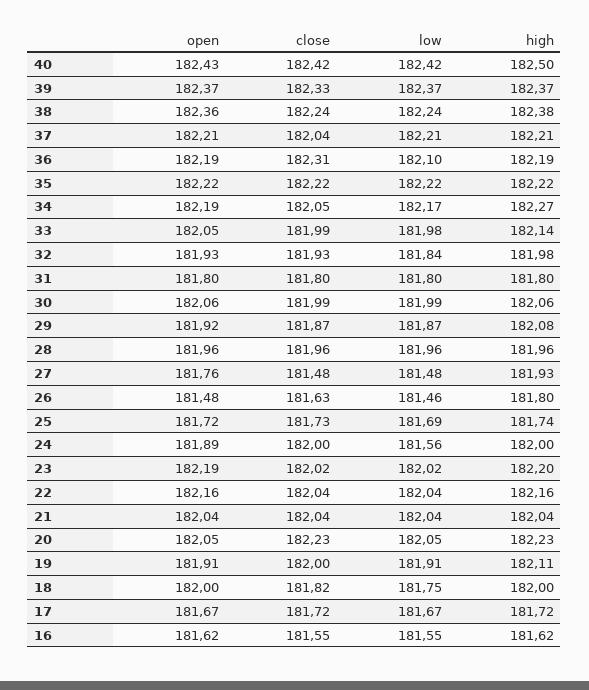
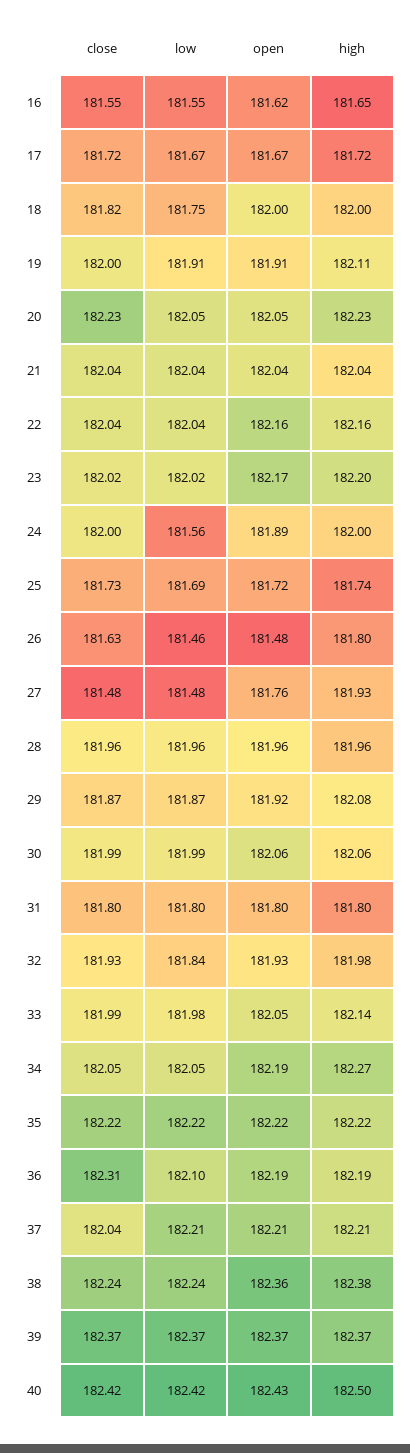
  {
    "open": {
      "40": 182.43,
      "39": 182.37,
      "38": 182.36,
      "37": 182.21,
      "36": 182.19,
      "35": 182.22,
      "34": 182.19,
      "33": 182.05,
      "32": 181.93,
      "31": 181.8,
      "30": 182.06,
      "29": 181.92,
      "28": 181.96,
      "27": 181.76,
      "26": 181.48,
      "25": 181.72,
      "24": 181.89,
-     "23": 182.19,
+     "23": 182.17,
      "22": 182.16,
      "21": 182.04,
      "20": 182.05,
      "19": 181.91,
      "18": 182,
      "17": 181.67,
      "16": 181.62
    },
    "close": {
      "40": 182.42,
-     "39": 182.33,
+     "39": 182.37,
      "38": 182.24,
      "37": 182.04,
      "36": 182.31,
      "35": 182.22,
      "34": 182.05,
      "33": 181.99,
      "32": 181.93,
      "31": 181.8,
      "30": 181.99,
      "29": 181.87,
      "28": 181.96,
      "27": 181.48,
      "26": 181.63,
      "25": 181.73,
      "24": 182,
      "23": 182.02,
      "22": 182.04,
      "21": 182.04,
      "20": 182.23,
      "19": 182,
      "18": 181.82,
      "17": 181.72,
      "16": 181.55
    },
    "low": {
      "40": 182.42,
      "39": 182.37,
      "38": 182.24,
      "37": 182.21,
      "36": 182.1,
      "35": 182.22,
-     "34": 182.17,
+     "34": 182.05,
      "33": 181.98,
      "32": 181.84,
      "31": 181.8,
      "30": 181.99,
      "29": 181.87,
      "28": 181.96,
      "27": 181.48,
      "26": 181.46,
      "25": 181.69,
      "24": 181.56,
      "23": 182.02,
      "22": 182.04,
      "21": 182.04,
      "20": 182.05,
      "19": 181.91,
      "18": 181.75,
      "17": 181.67,
      "16": 181.55
    },
    "high": {
      "40": 182.5,
      "39": 182.37,
      "38": 182.38,
      "37": 182.21,
      "36": 182.19,
      "35": 182.22,
      "34": 182.27,
      "33": 182.14,
      "32": 181.98,
      "31": 181.8,
      "30": 182.06,
      "29": 182.08,
      "28": 181.96,
      "27": 181.93,
      "26": 181.8,
      "25": 181.74,
      "24": 182,
      "23": 182.2,
      "22": 182.16,
      "21": 182.04,
      "20": 182.23,
      "19": 182.11,
      "18": 182,
      "17": 181.72,
-     "16": 181.62
+     "16": 181.65
    }
  }

